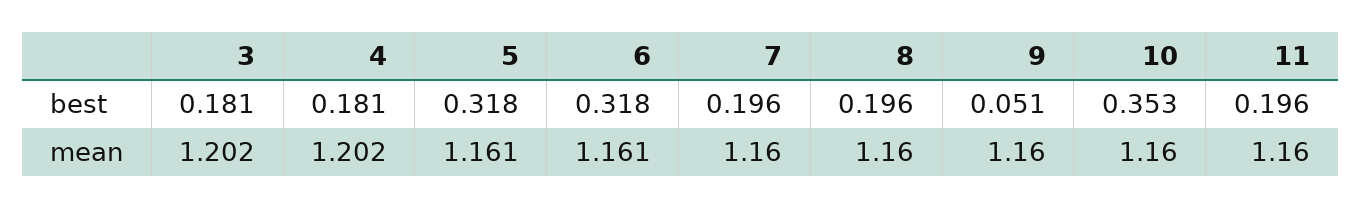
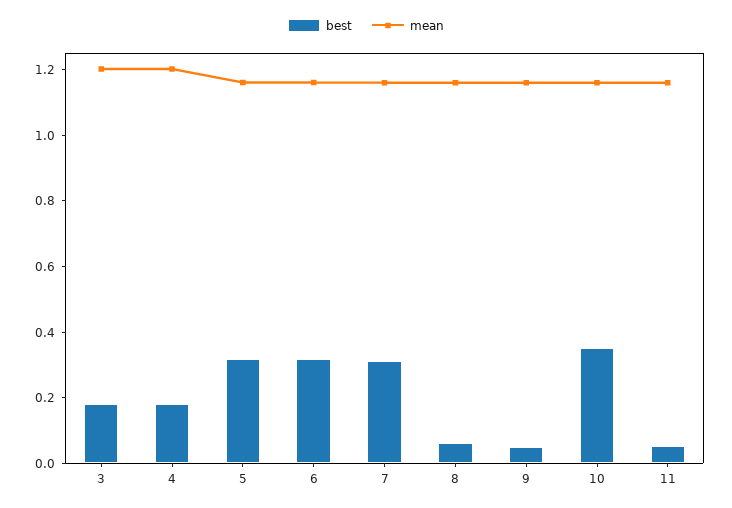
  {
    "best": {
      "3": 0.181,
      "4": 0.181,
      "5": 0.318,
      "6": 0.318,
-     "7": 0.196,
+     "7": 0.3,
-     "8": 0.196,
+     "8": 0.05,
      "9": 0.051,
      "10": 0.353,
-     "11": 0.196
+     "11": 0.05
    },
    "mean": {
      "3": 1.202,
      "4": 1.202,
      "5": 1.161,
      "6": 1.161,
      "7": 1.16,
      "8": 1.16,
      "9": 1.16,
      "10": 1.16,
      "11": 1.16
    }
  }

